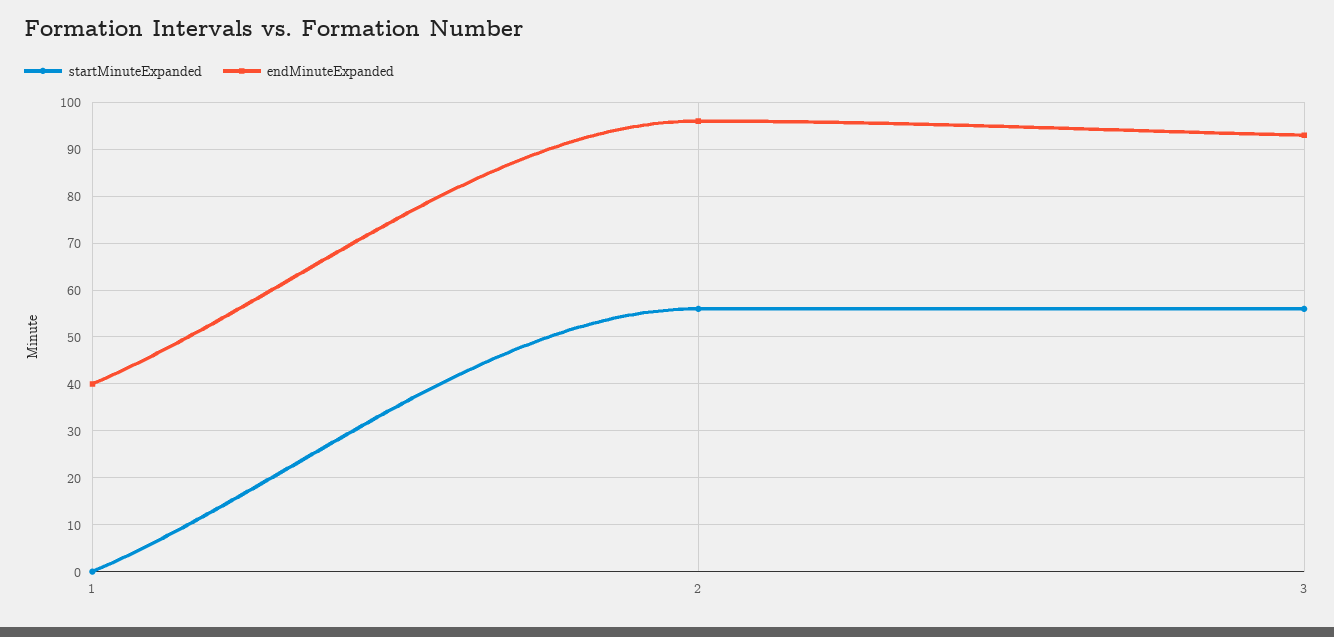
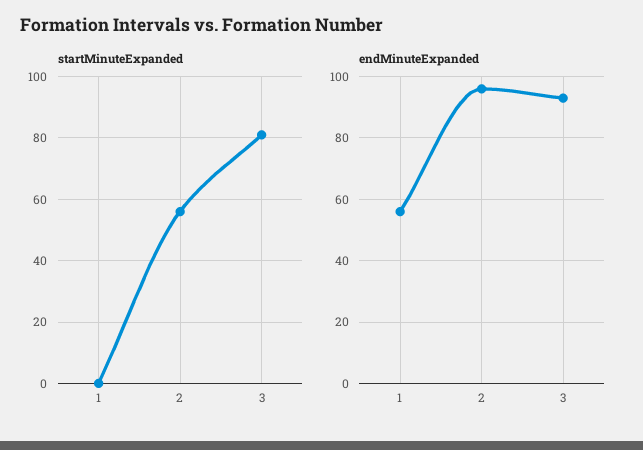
  {
    "startMinuteExpanded": {
      "1": 0,
      "2": 55,
-     "3": 55
+     "3": 80
    },
    "endMinuteExpanded": {
-     "1": 40,
+     "1": 55,
      "2": 95,
      "3": 95
    }
  }

